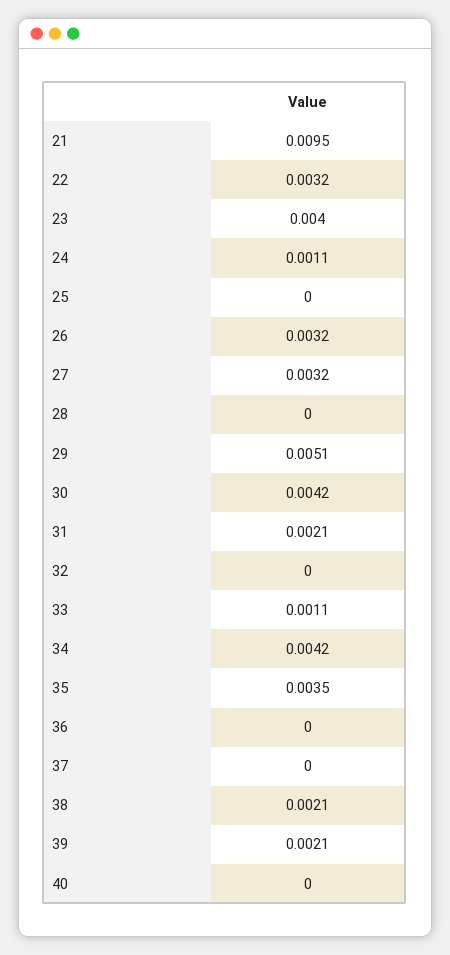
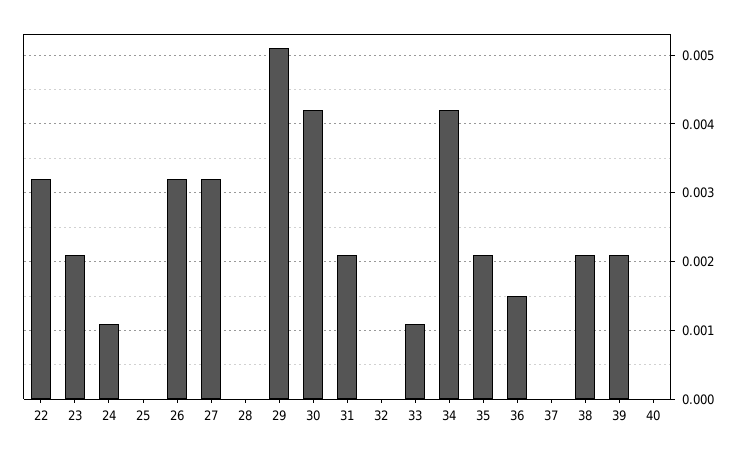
  {
-   "21": 0.0095,
    "22": 0.0032,
-   "23": 0.004,
+   "23": 0.0021,
    "24": 0.0011,
    "25": 0,
    "26": 0.0032,
    "27": 0.0032,
    "28": 0,
    "29": 0.0051,
    "30": 0.0042,
    "31": 0.0021,
    "32": 0,
    "33": 0.0011,
    "34": 0.0042,
-   "35": 0.0035,
+   "35": 0.0021,
-   "36": 0,
+   "36": 0.0015,
    "37": 0,
    "38": 0.0021,
    "39": 0.0021,
    "40": 0
  }

